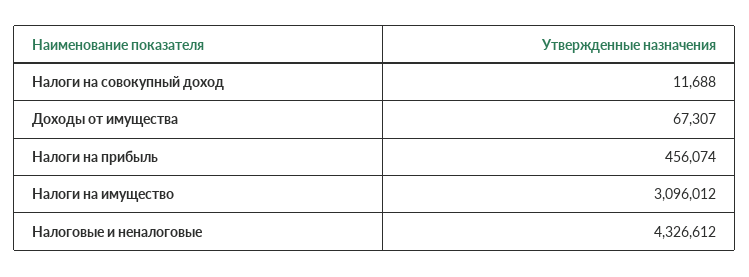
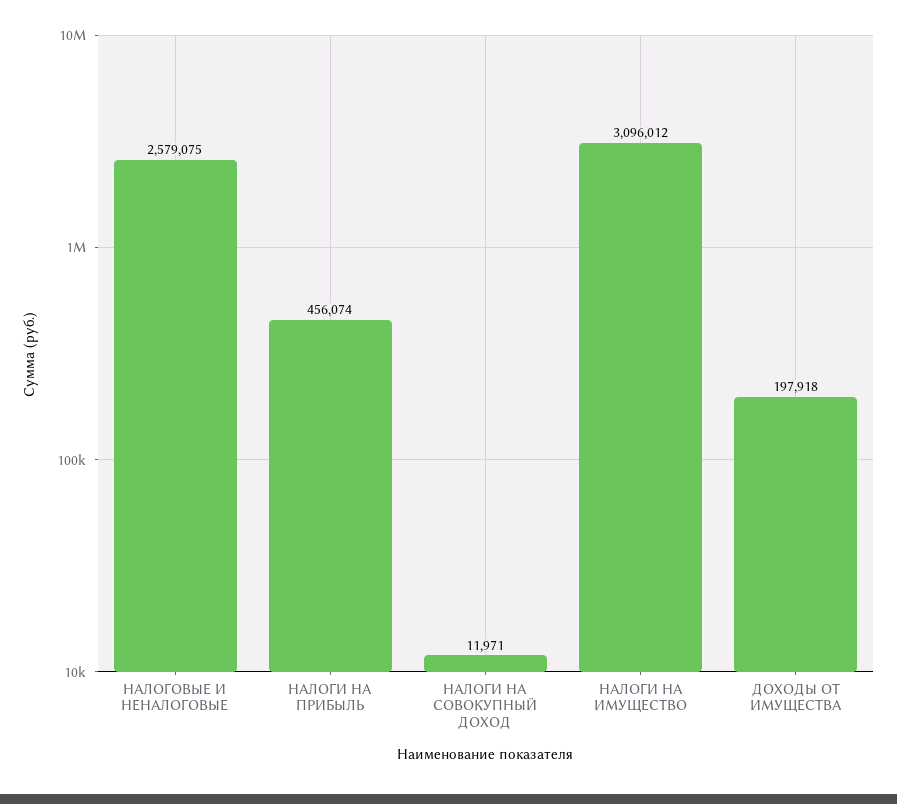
  {
-   "Налоги на совокупный доход": 11688,
+   "Налоги на совокупный доход": 11971,
-   "Доходы от имущества": 67307,
+   "Доходы от имущества": 197918,
    "Налоги на прибыль": 456074,
    "Налоги на имущество": 3096012,
-   "Налоговые и неналоговые": 4326612
+   "Налоговые и неналоговые": 2579075
  }

